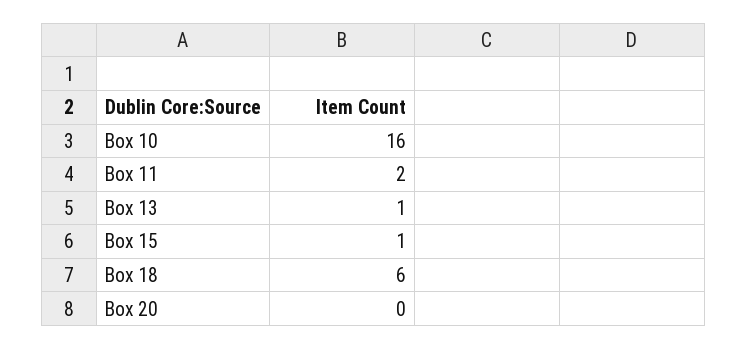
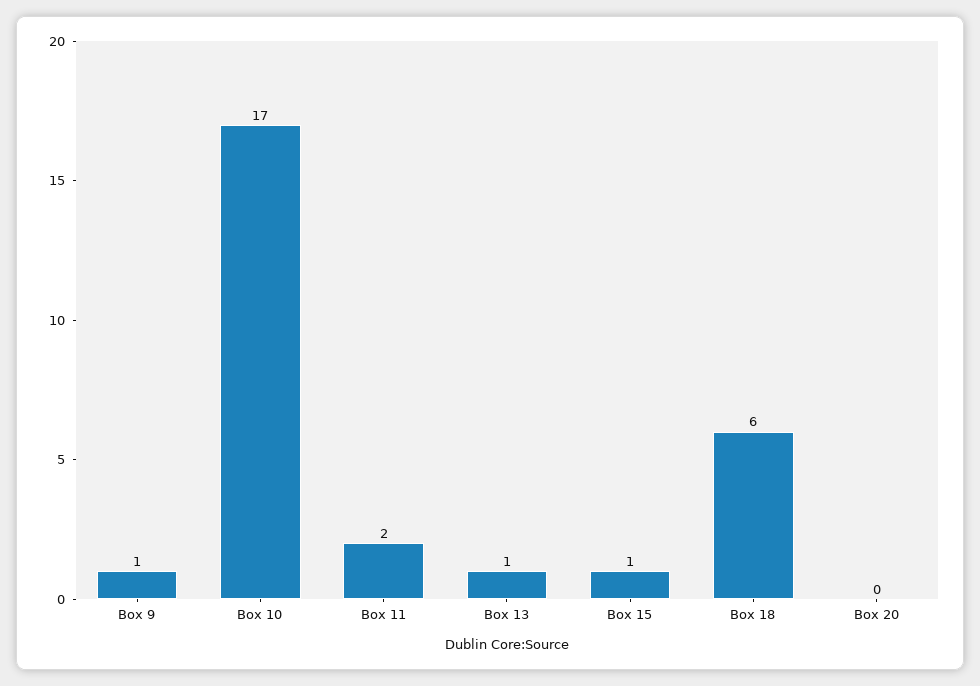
  {
-   "Box 10": 16,
+   "Box 10": 17,
    "Box 11": 2,
    "Box 13": 1,
    "Box 15": 1,
    "Box 18": 6,
-   "Box 20": 0
+   "Box 20": 0,
+   "Box 9": 1
  }

